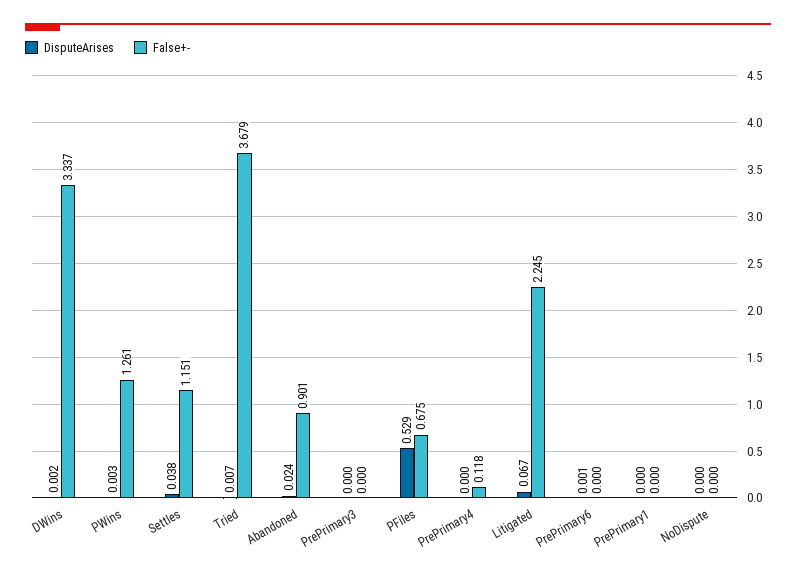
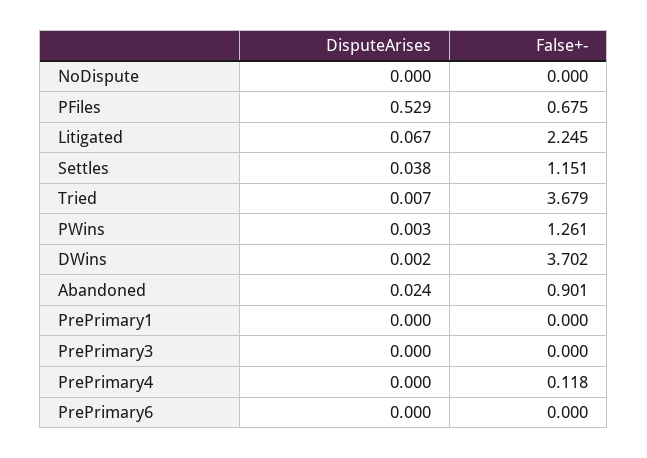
  {
    "DisputeArises": {
      "DWins": 0.002,
      "PWins": 0.003,
      "Settles": 0.038,
      "Tried": 0.007,
      "Abandoned": 0.024,
      "PrePrimary3": 0,
      "PFiles": 0.529,
      "PrePrimary4": 0,
      "Litigated": 0.067,
-     "PrePrimary6": 0.001,
+     "PrePrimary6": 0,
      "PrePrimary1": 0,
      "NoDispute": 0
    },
    "False+-": {
-     "DWins": 3.337,
+     "DWins": 3.702,
      "PWins": 1.261,
      "Settles": 1.151,
      "Tried": 3.679,
      "Abandoned": 0.901,
      "PrePrimary3": 0,
      "PFiles": 0.675,
      "PrePrimary4": 0.118,
      "Litigated": 2.245,
      "PrePrimary6": 0,
      "PrePrimary1": 0,
      "NoDispute": 0
    }
  }

